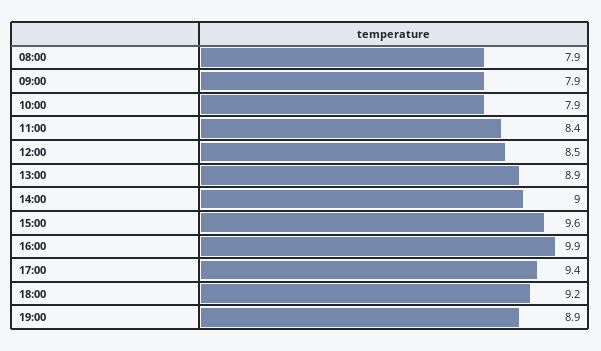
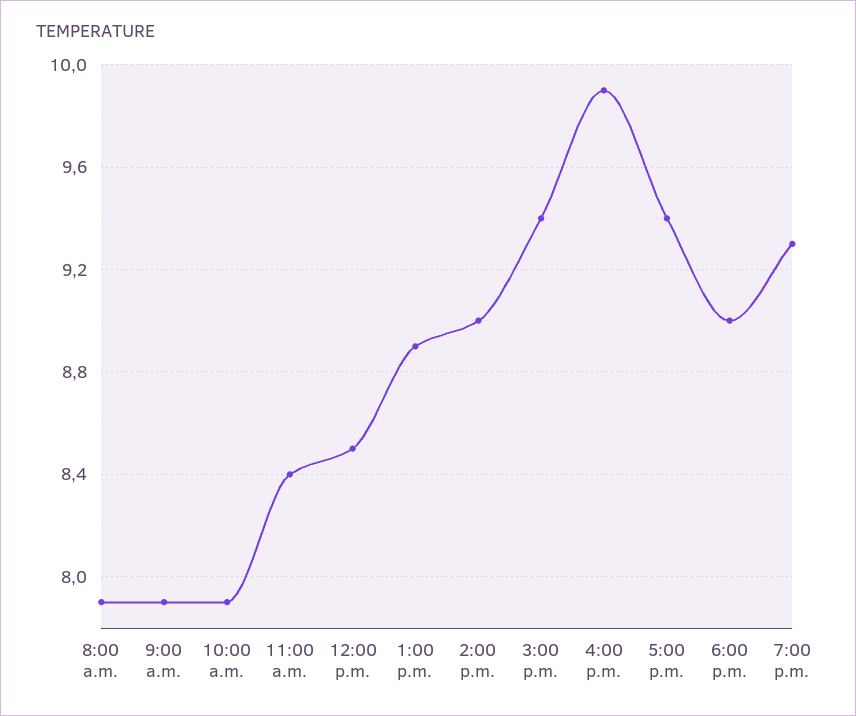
  {
    "08:00": 7.9,
    "09:00": 7.9,
    "10:00": 7.9,
    "11:00": 8.4,
    "12:00": 8.5,
    "13:00": 8.9,
    "14:00": 9,
-   "15:00": 9.6,
+   "15:00": 9.4,
    "16:00": 9.9,
    "17:00": 9.4,
-   "18:00": 9.2,
+   "18:00": 9,
-   "19:00": 8.9
+   "19:00": 9.3
  }

